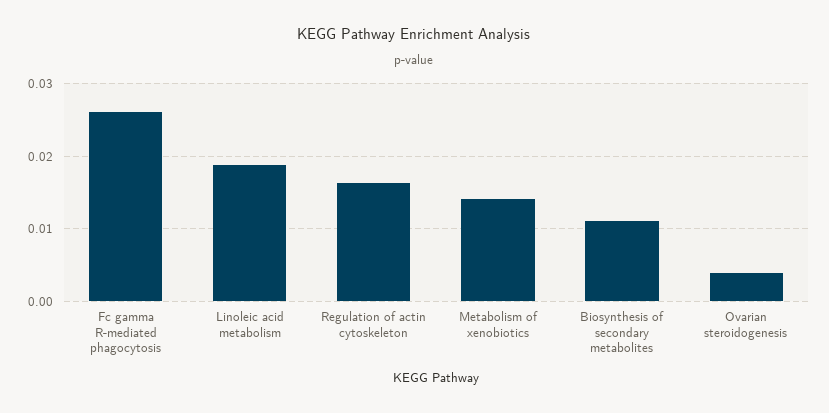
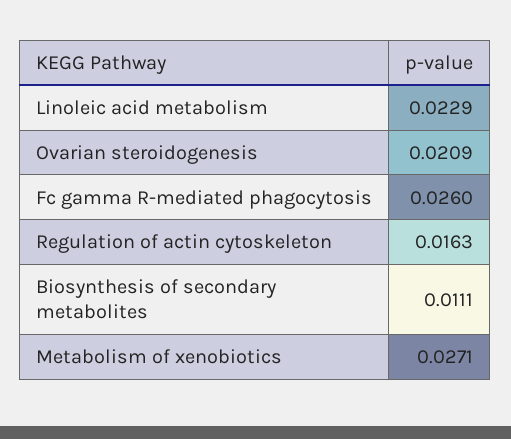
  {
    "Fc gamma R-mediated phagocytosis": 0.026,
-   "Linoleic acid metabolism": 0.019,
+   "Linoleic acid metabolism": 0.0229,
    "Regulation of actin cytoskeleton": 0.0163,
-   "Metabolism of xenobiotics": 0.014,
+   "Metabolism of xenobiotics": 0.0271,
    "Biosynthesis of secondary metabolites": 0.0111,
-   "Ovarian steroidogenesis": 0.004
+   "Ovarian steroidogenesis": 0.0209
  }

